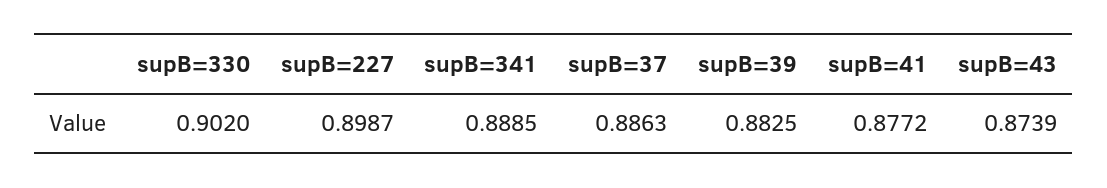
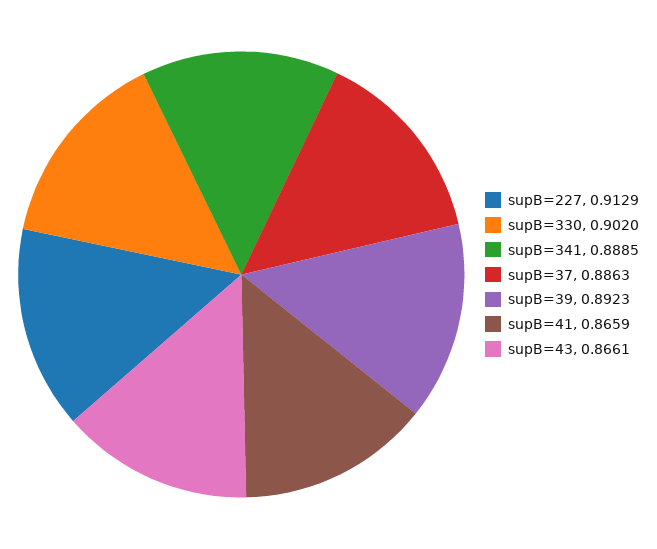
  {
    "supB=330": 0.902,
-   "supB=227": 0.8987,
+   "supB=227": 0.9129,
    "supB=341": 0.8885,
    "supB=37": 0.8863,
-   "supB=39": 0.8825,
+   "supB=39": 0.8923,
-   "supB=41": 0.8772,
+   "supB=41": 0.8659,
-   "supB=43": 0.8739
+   "supB=43": 0.8661
  }

